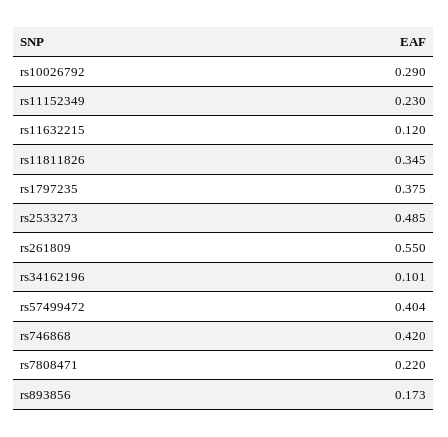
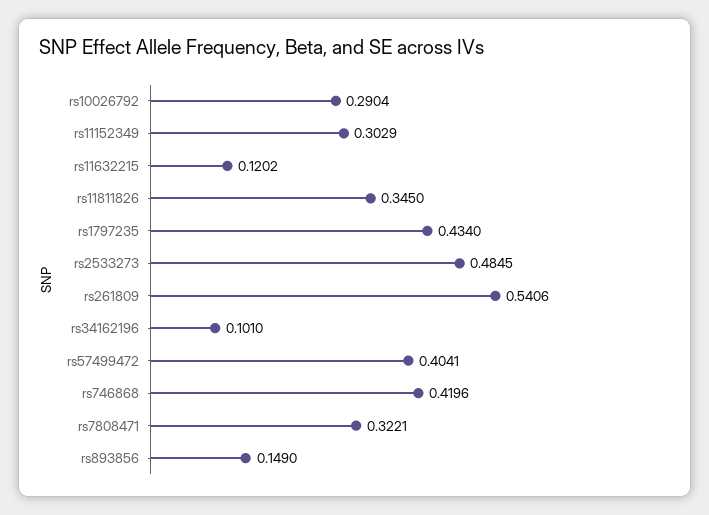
  {
    "rs10026792": 0.2904,
-   "rs11152349": 0.23,
+   "rs11152349": 0.3029,
    "rs11632215": 0.1202,
    "rs11811826": 0.345,
-   "rs1797235": 0.375,
+   "rs1797235": 0.434,
    "rs2533273": 0.4845,
-   "rs261809": 0.55,
+   "rs261809": 0.5406,
    "rs34162196": 0.101,
    "rs57499472": 0.4041,
    "rs746868": 0.4196,
-   "rs7808471": 0.22,
+   "rs7808471": 0.3221,
-   "rs893856": 0.173
+   "rs893856": 0.149
  }

